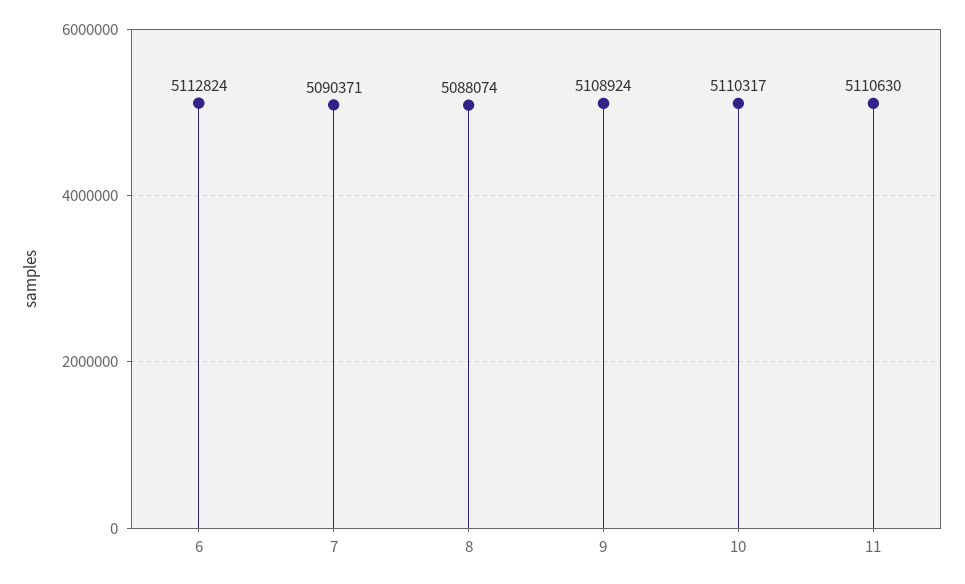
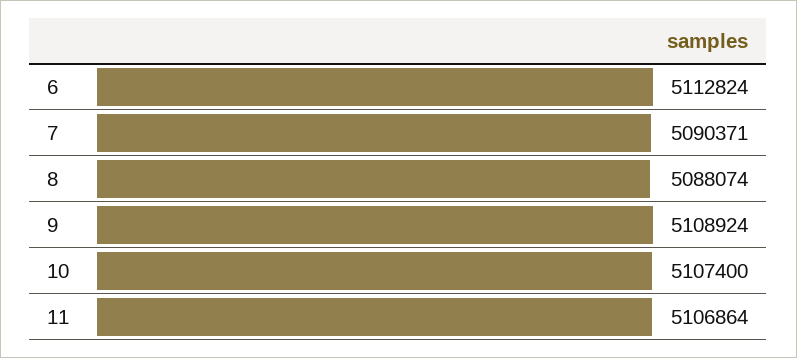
  {
    "6": 5112824,
    "7": 5090371,
    "8": 5088074,
    "9": 5108924,
-   "10": 5110317,
+   "10": 5107400,
-   "11": 5110630
+   "11": 5106864
  }

